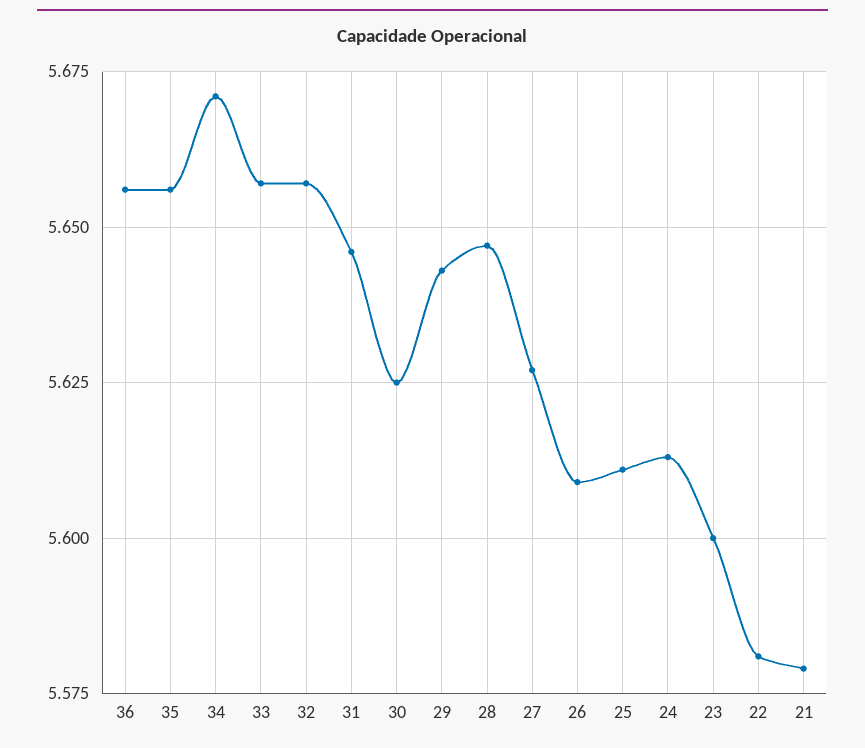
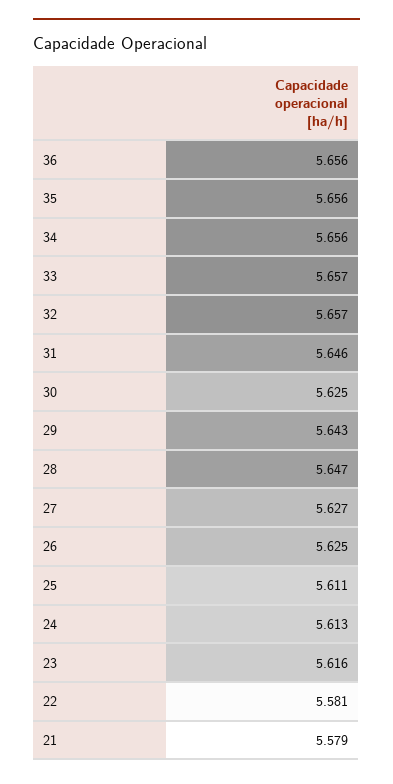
  {
    "36": 5.656,
    "35": 5.656,
-   "34": 5.67,
+   "34": 5.656,
    "33": 5.657,
    "32": 5.657,
    "31": 5.646,
    "30": 5.625,
    "29": 5.643,
    "28": 5.647,
    "27": 5.627,
-   "26": 5.61,
+   "26": 5.625,
    "25": 5.611,
    "24": 5.613,
-   "23": 5.6,
+   "23": 5.616,
    "22": 5.581,
    "21": 5.579
  }

